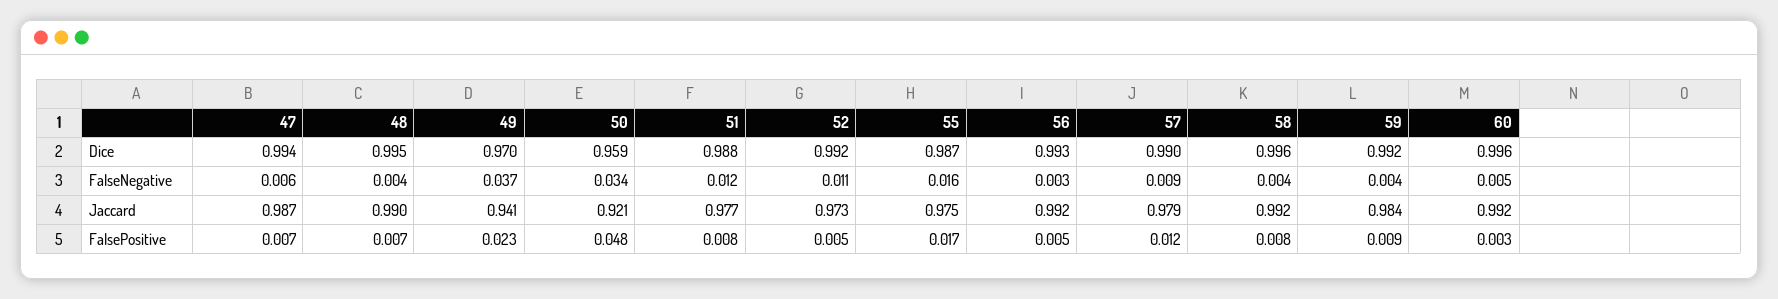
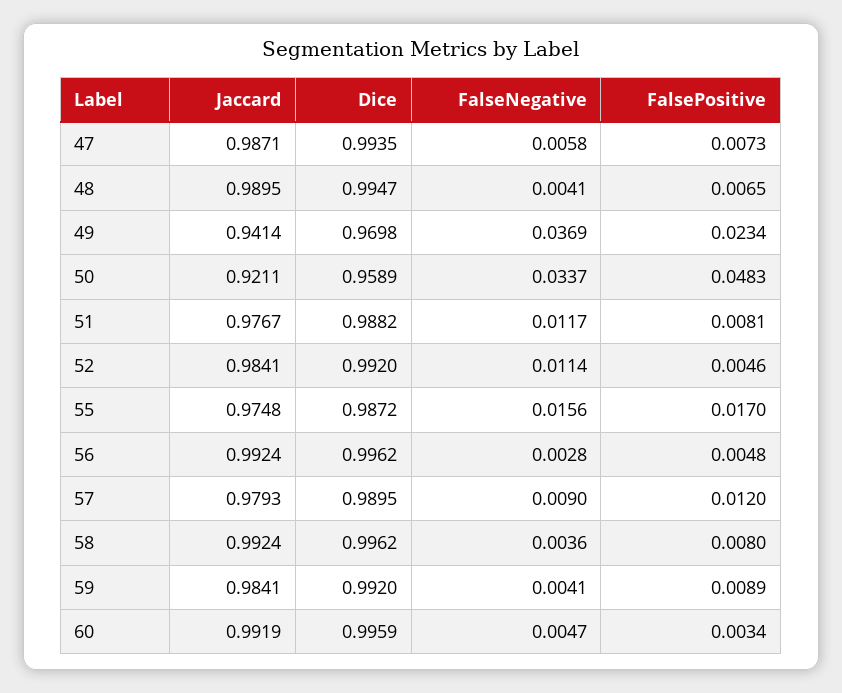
  {
    "47": {
      "Dice": 0.9935,
      "FalseNegative": 0.0058,
      "Jaccard": 0.9871,
      "FalsePositive": 0.0073
    },
    "48": {
      "Dice": 0.9947,
      "FalseNegative": 0.0041,
      "Jaccard": 0.9895,
      "FalsePositive": 0.0065
    },
    "49": {
      "Dice": 0.9698,
      "FalseNegative": 0.0369,
      "Jaccard": 0.9414,
      "FalsePositive": 0.0234
    },
    "50": {
      "Dice": 0.9589,
      "FalseNegative": 0.0337,
      "Jaccard": 0.9211,
      "FalsePositive": 0.0483
    },
    "51": {
      "Dice": 0.9882,
      "FalseNegative": 0.0117,
      "Jaccard": 0.9767,
      "FalsePositive": 0.0081
    },
    "52": {
      "Dice": 0.992,
      "FalseNegative": 0.0114,
-     "Jaccard": 0.973,
+     "Jaccard": 0.9841,
      "FalsePositive": 0.0046
    },
    "55": {
      "Dice": 0.9872,
      "FalseNegative": 0.0156,
      "Jaccard": 0.9748,
      "FalsePositive": 0.017
    },
    "56": {
-     "Dice": 0.993,
+     "Dice": 0.9962,
      "FalseNegative": 0.0028,
      "Jaccard": 0.9924,
      "FalsePositive": 0.0048
    },
    "57": {
      "Dice": 0.9895,
      "FalseNegative": 0.009,
      "Jaccard": 0.9793,
      "FalsePositive": 0.012
    },
    "58": {
      "Dice": 0.9962,
      "FalseNegative": 0.0036,
      "Jaccard": 0.9924,
      "FalsePositive": 0.008
    },
    "59": {
      "Dice": 0.992,
      "FalseNegative": 0.0041,
      "Jaccard": 0.9841,
      "FalsePositive": 0.0089
    },
    "60": {
      "Dice": 0.9959,
      "FalseNegative": 0.0047,
      "Jaccard": 0.9919,
      "FalsePositive": 0.0034
    }
  }

